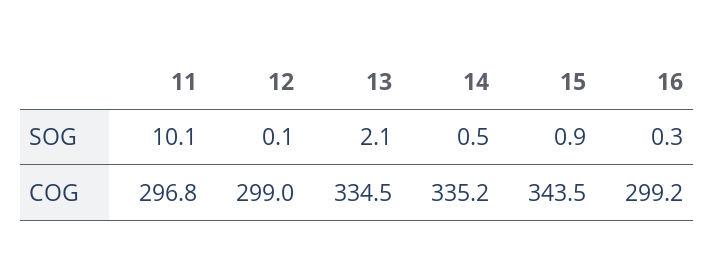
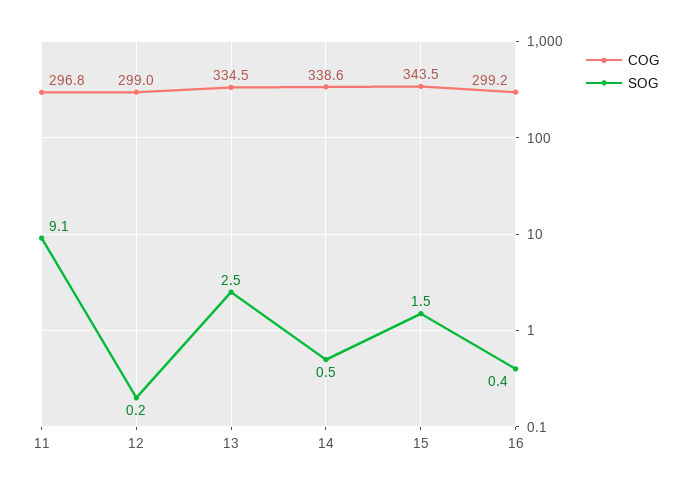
  {
    "SOG": {
-     "11": 10.1,
+     "11": 9.1,
-     "12": 0.1,
+     "12": 0.2,
-     "13": 2.1,
+     "13": 2.5,
      "14": 0.5,
-     "15": 0.9,
+     "15": 1.5,
-     "16": 0.3
+     "16": 0.4
    },
    "COG": {
      "11": 296.8,
      "12": 299,
      "13": 334.5,
-     "14": 335.2,
+     "14": 338.6,
      "15": 343.5,
      "16": 299.2
    }
  }

